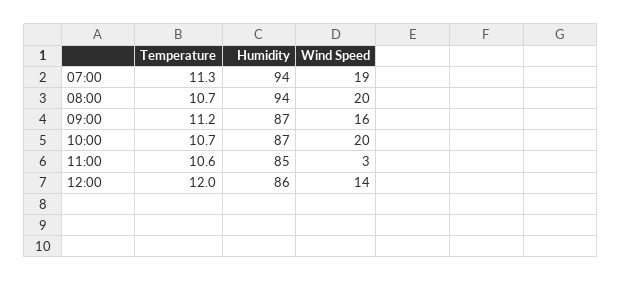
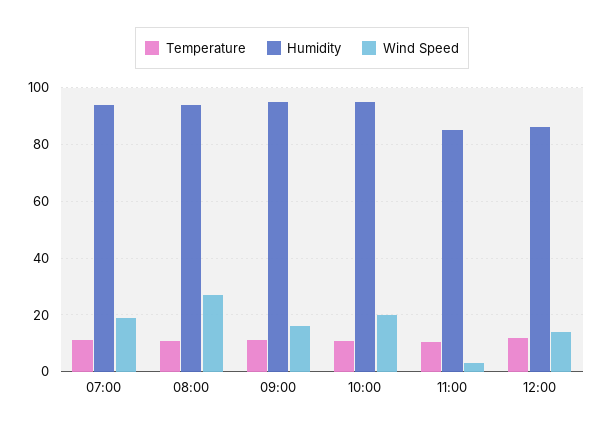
  {
    "Temperature": {
      "07:00": 11.3,
      "08:00": 10.7,
      "09:00": 11.2,
      "10:00": 10.7,
      "11:00": 10.6,
      "12:00": 12
    },
    "Humidity": {
      "07:00": 94,
      "08:00": 94,
-     "09:00": 87,
+     "09:00": 95,
-     "10:00": 87,
+     "10:00": 95,
      "11:00": 85,
      "12:00": 86
    },
    "Wind Speed": {
      "07:00": 19,
-     "08:00": 20,
+     "08:00": 27.5,
      "09:00": 16,
      "10:00": 20,
      "11:00": 3,
      "12:00": 14
    }
  }

